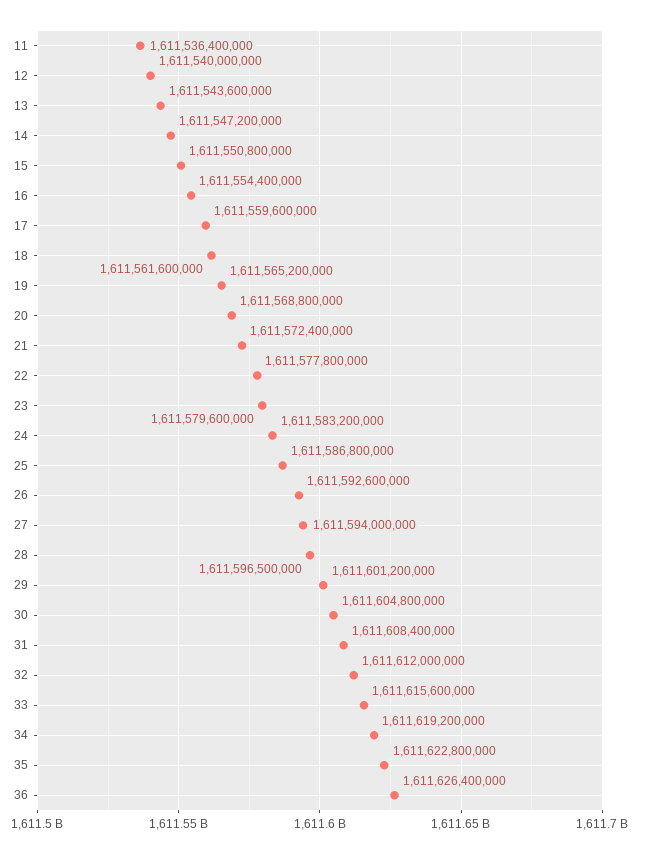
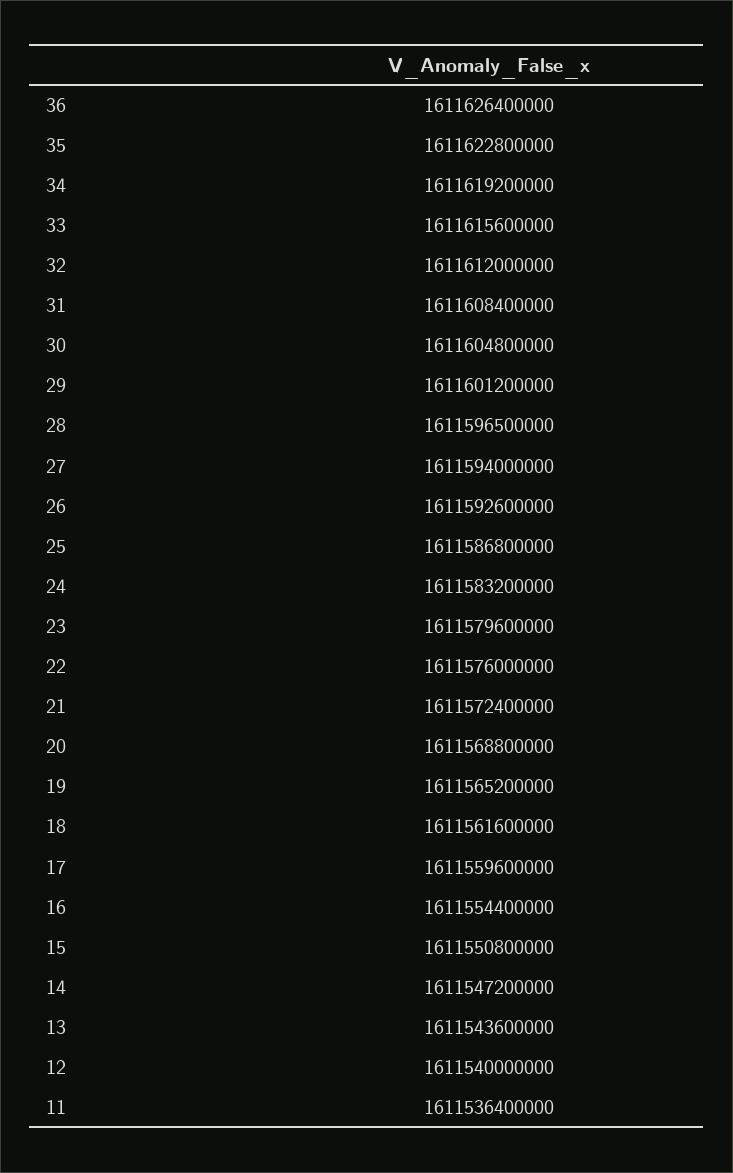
  {
    "11": 1611536400000,
    "12": 1611540000000,
    "13": 1611543600000,
    "14": 1611547200000,
    "15": 1611550800000,
    "16": 1611554400000,
    "17": 1611559600000,
    "18": 1611561600000,
    "19": 1611565200000,
    "20": 1611568800000,
    "21": 1611572400000,
-   "22": 1611577800000,
+   "22": 1611576000000,
    "23": 1611579600000,
    "24": 1611583200000,
    "25": 1611586800000,
    "26": 1611592600000,
    "27": 1611594000000,
    "28": 1611596500000,
    "29": 1611601200000,
    "30": 1611604800000,
    "31": 1611608400000,
    "32": 1611612000000,
    "33": 1611615600000,
    "34": 1611619200000,
    "35": 1611622800000,
    "36": 1611626400000
  }

